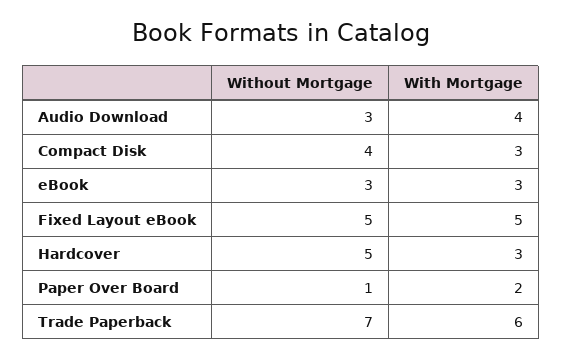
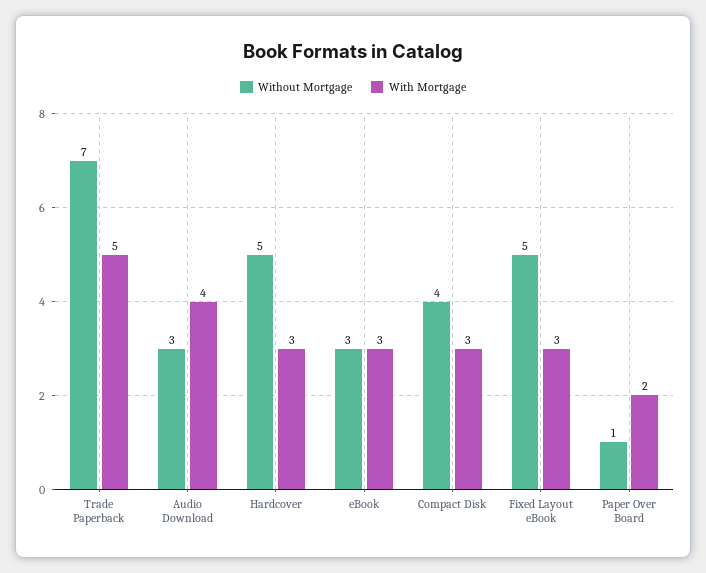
  {
    "Without Mortgage": {
      "Audio Download": 3,
      "Compact Disk": 4,
      "eBook": 3,
      "Fixed Layout eBook": 5,
      "Hardcover": 5,
      "Paper Over Board": 1,
      "Trade Paperback": 7
    },
    "With Mortgage": {
      "Audio Download": 4,
      "Compact Disk": 3,
      "eBook": 3,
-     "Fixed Layout eBook": 5,
+     "Fixed Layout eBook": 3,
      "Hardcover": 3,
      "Paper Over Board": 2,
-     "Trade Paperback": 6
+     "Trade Paperback": 5
    }
  }

